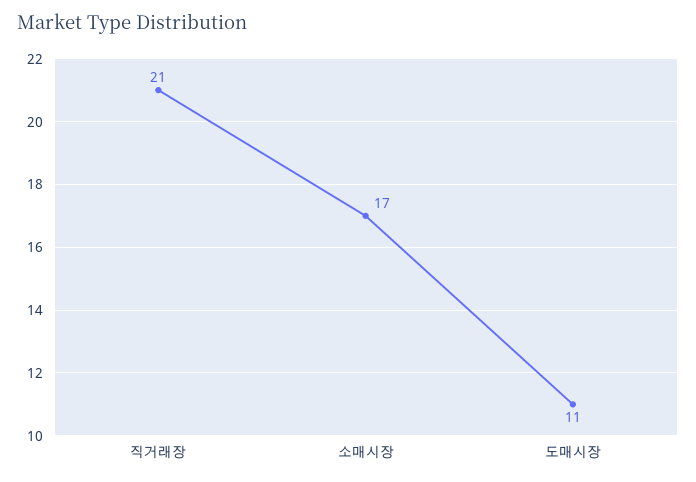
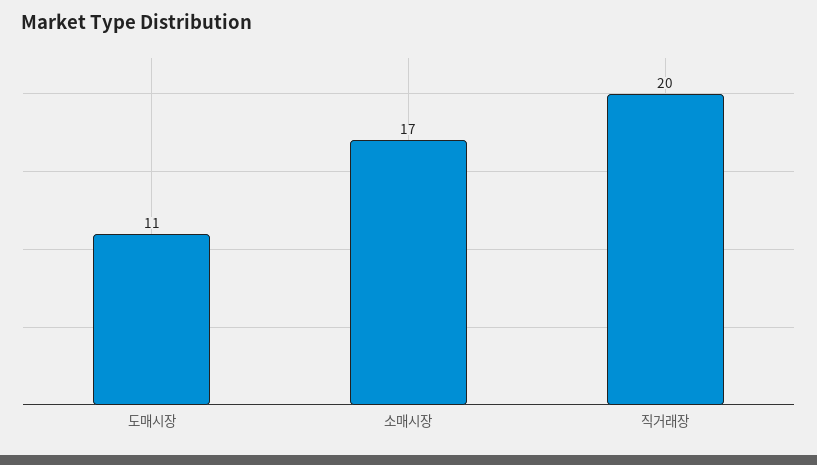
  {
-   "직거래장": 21,
+   "직거래장": 20,
    "소매시장": 17,
    "도매시장": 11
  }

